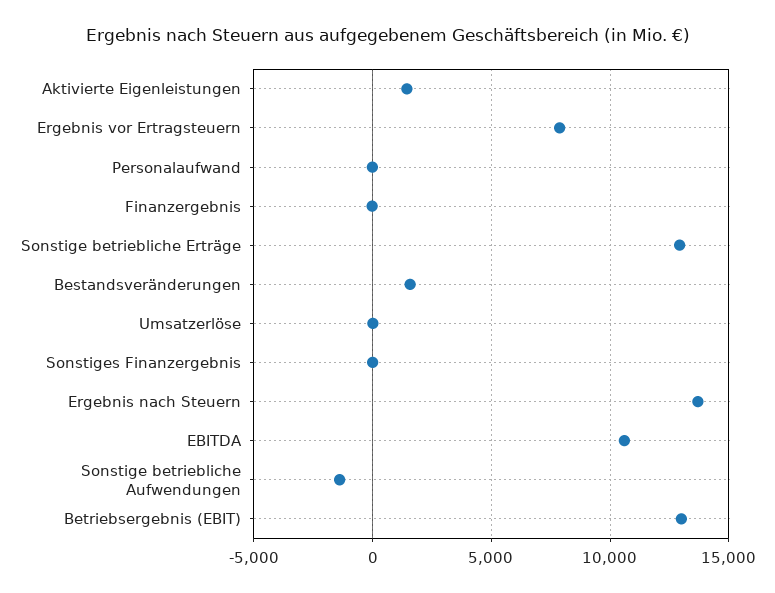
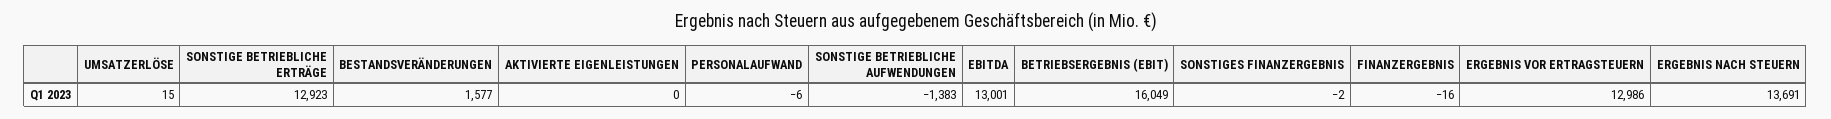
  {
-   "Aktivierte Eigenleistungen": 1500,
+   "Aktivierte Eigenleistungen": 0,
-   "Ergebnis vor Ertragsteuern": 8000,
+   "Ergebnis vor Ertragsteuern": 12986,
    "Personalaufwand": -6,
    "Finanzergebnis": -16,
    "Sonstige betriebliche Erträge": 12923,
    "Bestandsveränderungen": 1577,
    "Umsatzerlöse": 15,
    "Sonstiges Finanzergebnis": -2,
    "Ergebnis nach Steuern": 13691,
-   "EBITDA": 10500,
+   "EBITDA": 13001,
    "Sonstige betriebliche Aufwendungen": -1383,
-   "Betriebsergebnis (EBIT)": 13000
+   "Betriebsergebnis (EBIT)": 16049
  }

